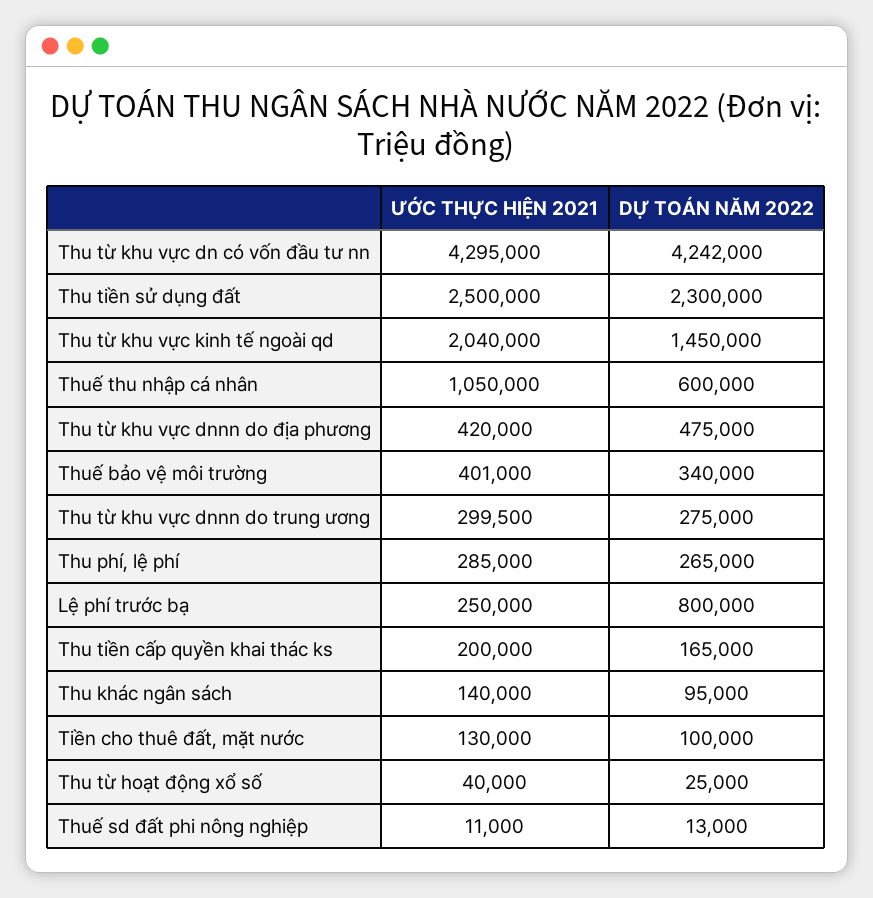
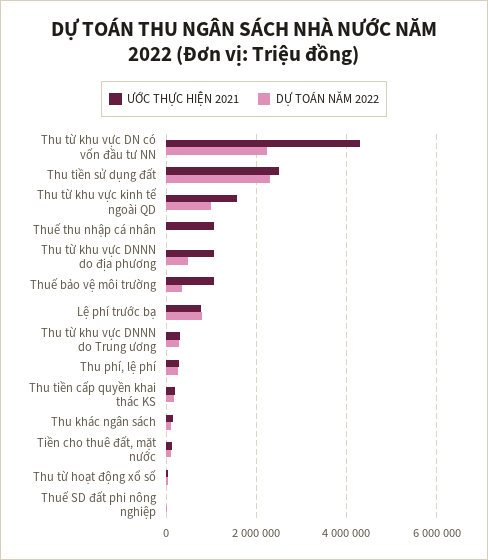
  {
    "ƯỚC THỰC HIỆN 2021": {
      "Thu từ khu vực dn có vốn đầu tư nn": 4295000,
      "Thu tiền sử dụng đất": 2500000,
-     "Thu từ khu vực kinh tế ngoài qd": 2040000,
+     "Thu từ khu vực kinh tế ngoài qd": 1600000,
      "Thuế thu nhập cá nhân": 1050000,
-     "Thu từ khu vực dnnn do địa phương": 420000,
+     "Thu từ khu vực dnnn do địa phương": 1000000,
-     "Thuế bảo vệ môi trường": 401000,
+     "Thuế bảo vệ môi trường": 1000000,
      "Thu từ khu vực dnnn do trung ương": 299500,
      "Thu phí, lệ phí": 285000,
-     "Lệ phí trước bạ": 250000,
+     "Lệ phí trước bạ": 800000,
      "Thu tiền cấp quyền khai thác ks": 200000,
      "Thu khác ngân sách": 140000,
      "Tiền cho thuê đất, mặt nước": 130000,
      "Thu từ hoạt động xổ số": 40000,
      "Thuế sd đất phi nông nghiệp": 11000
    },
    "DỰ TOÁN NĂM 2022": {
-     "Thu từ khu vực dn có vốn đầu tư nn": 4242000,
+     "Thu từ khu vực dn có vốn đầu tư nn": 2200000,
      "Thu tiền sử dụng đất": 2300000,
-     "Thu từ khu vực kinh tế ngoài qd": 1450000,
+     "Thu từ khu vực kinh tế ngoài qd": 1000000,
-     "Thuế thu nhập cá nhân": 600000,
+     "Thuế thu nhập cá nhân": 0,
      "Thu từ khu vực dnnn do địa phương": 475000,
      "Thuế bảo vệ môi trường": 340000,
      "Thu từ khu vực dnnn do trung ương": 275000,
      "Thu phí, lệ phí": 265000,
      "Lệ phí trước bạ": 800000,
      "Thu tiền cấp quyền khai thác ks": 165000,
      "Thu khác ngân sách": 95000,
      "Tiền cho thuê đất, mặt nước": 100000,
      "Thu từ hoạt động xổ số": 25000,
      "Thuế sd đất phi nông nghiệp": 13000
    }
  }

